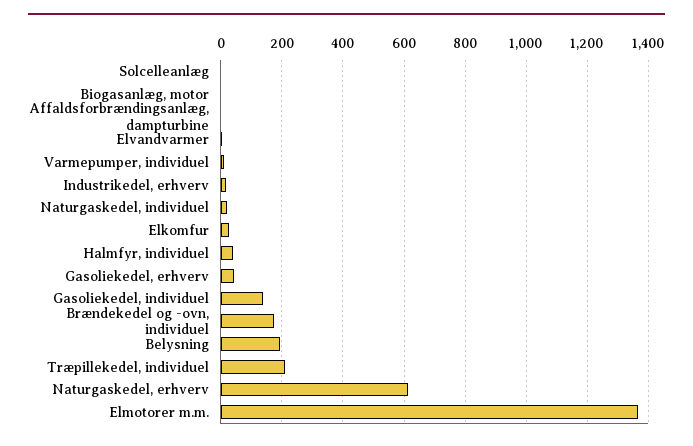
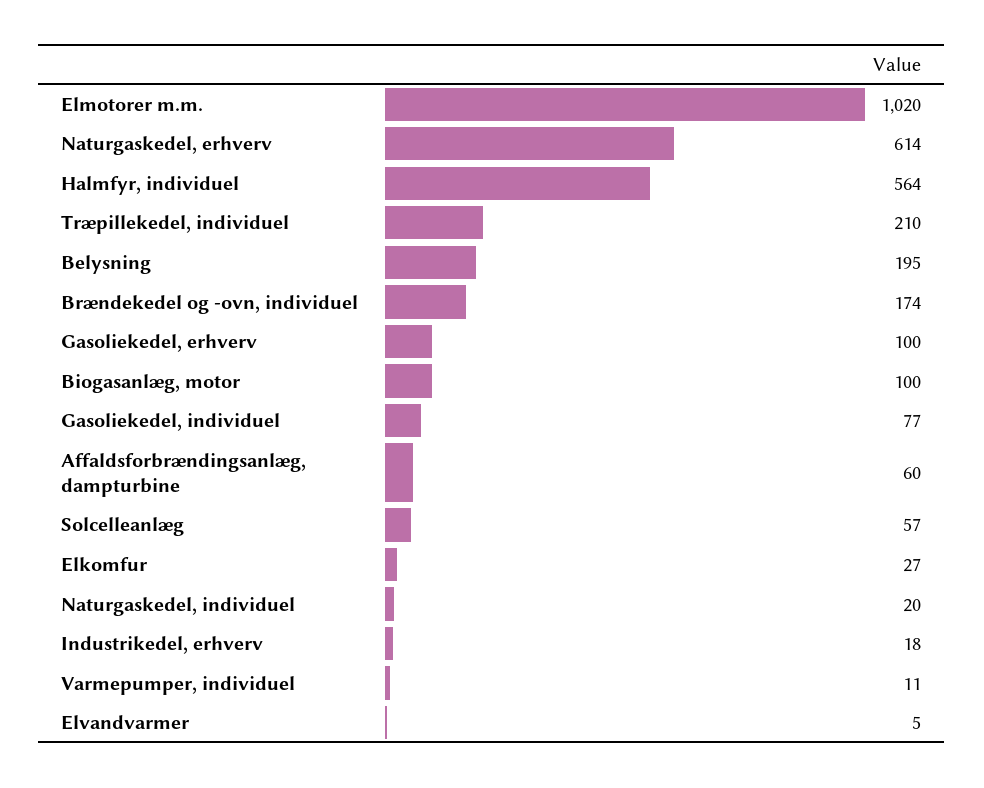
  {
-   "Solcelleanlæg": 0,
+   "Solcelleanlæg": 57,
-   "Biogasanlæg, motor": 0,
+   "Biogasanlæg, motor": 100,
-   "Affaldsforbrændingsanlæg, dampturbine": 0,
+   "Affaldsforbrændingsanlæg, dampturbine": 60,
    "Elvandvarmer": 5,
    "Varmepumper, individuel": 11,
    "Industrikedel, erhverv": 18,
    "Naturgaskedel, individuel": 20,
    "Elkomfur": 27,
-   "Halmfyr, individuel": 40,
+   "Halmfyr, individuel": 564,
-   "Gasoliekedel, erhverv": 40,
+   "Gasoliekedel, erhverv": 100,
-   "Gasoliekedel, individuel": 140,
+   "Gasoliekedel, individuel": 77,
    "Brændekedel og -ovn, individuel": 174,
    "Belysning": 195,
    "Træpillekedel, individuel": 210,
    "Naturgaskedel, erhverv": 614,
-   "Elmotorer m.m.": 1360
+   "Elmotorer m.m.": 1020
  }

